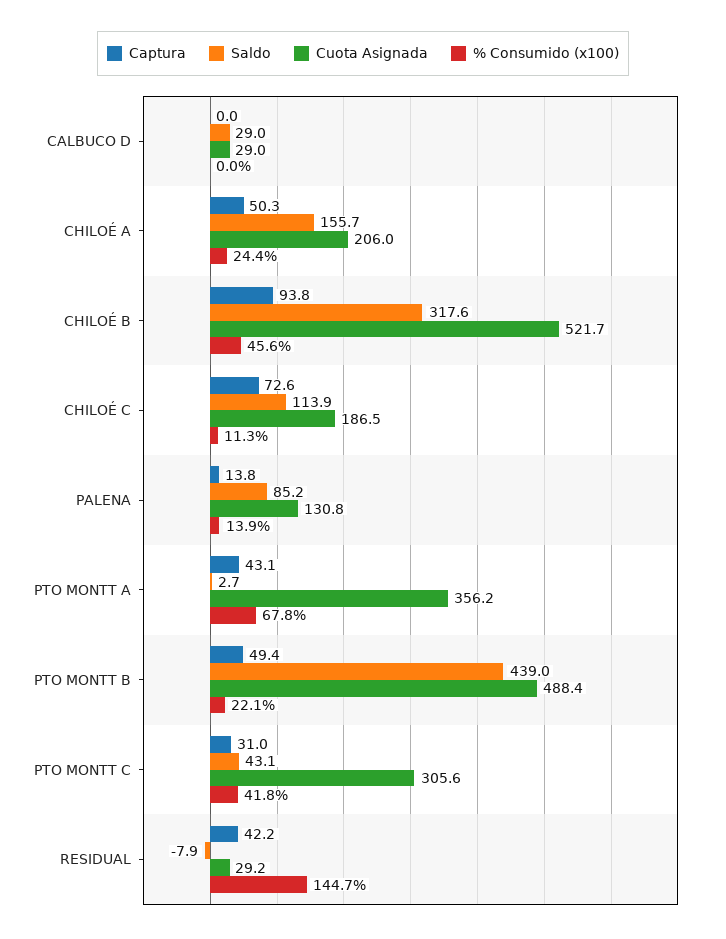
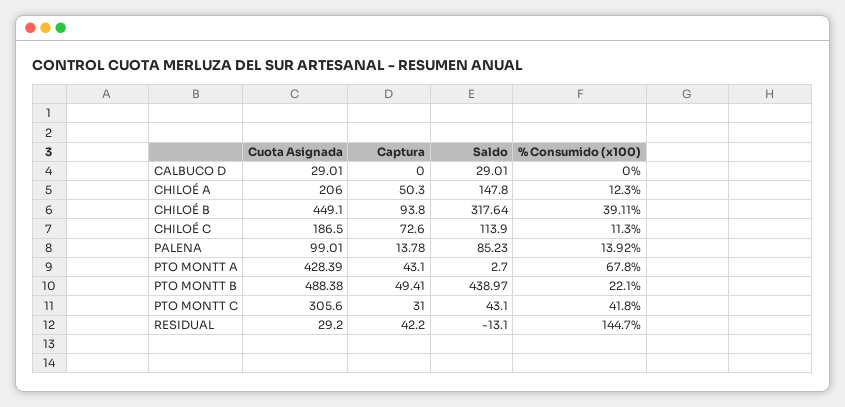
  {
    "Captura": {
      "CALBUCO D": 0,
      "CHILOÉ A": 50.3,
      "CHILOÉ B": 93.8,
      "CHILOÉ C": 72.6,
      "PALENA": 13.78,
      "PTO MONTT A": 43.1,
      "PTO MONTT B": 49.41,
      "PTO MONTT C": 31,
      "RESIDUAL": 42.2
    },
    "Saldo": {
      "CALBUCO D": 29.01,
-     "CHILOÉ A": 155.7,
+     "CHILOÉ A": 147.8,
      "CHILOÉ B": 317.64,
      "CHILOÉ C": 113.9,
      "PALENA": 85.23,
      "PTO MONTT A": 2.7,
      "PTO MONTT B": 438.97,
      "PTO MONTT C": 43.1,
-     "RESIDUAL": -7.9
+     "RESIDUAL": -13.1
    },
    "Cuota Asignada": {
      "CALBUCO D": 29.01,
      "CHILOÉ A": 206,
-     "CHILOÉ B": 521.7,
+     "CHILOÉ B": 449.1,
      "CHILOÉ C": 186.5,
-     "PALENA": 130.8,
+     "PALENA": 99.01,
-     "PTO MONTT A": 356.2,
+     "PTO MONTT A": 428.39,
      "PTO MONTT B": 488.38,
      "PTO MONTT C": 305.6,
      "RESIDUAL": 29.2
    },
    "% Consumido (x100)": {
      "CALBUCO D": 0,
-     "CHILOÉ A": 24.4,
+     "CHILOÉ A": 12.3,
-     "CHILOÉ B": 45.6,
+     "CHILOÉ B": 39.11,
      "CHILOÉ C": 11.3,
      "PALENA": 13.92,
      "PTO MONTT A": 67.8,
      "PTO MONTT B": 22.1,
      "PTO MONTT C": 41.8,
      "RESIDUAL": 144.7
    }
  }

